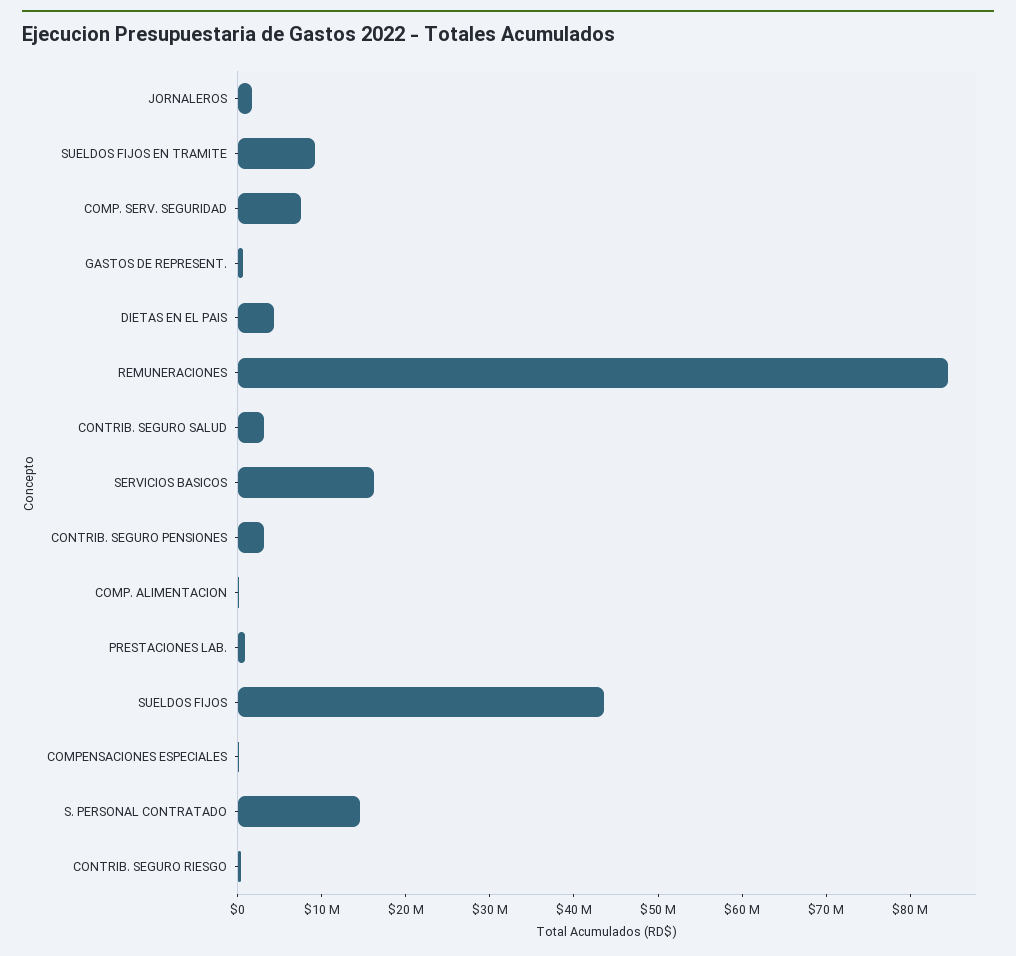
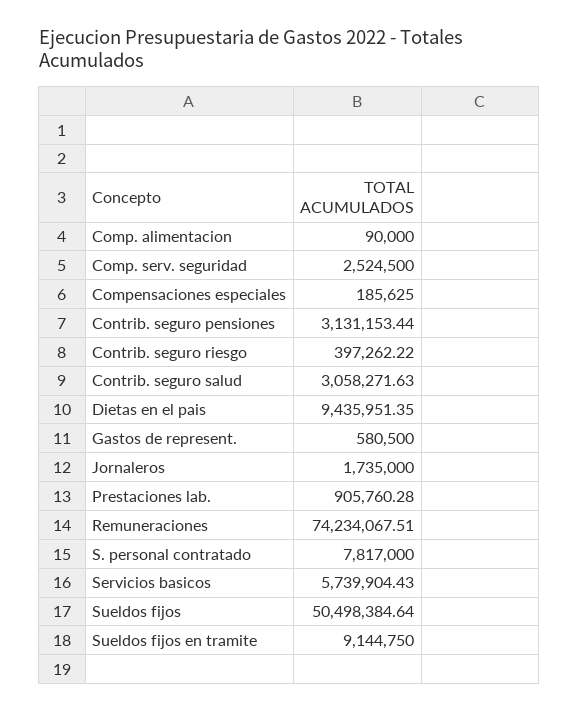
  {
    "JORNALEROS": 1735000,
    "SUELDOS FIJOS EN TRAMITE": 9144750,
-   "COMP. SERV. SEGURIDAD": 8000000,
+   "COMP. SERV. SEGURIDAD": 2524500,
    "GASTOS DE REPRESENT.": 580500,
-   "DIETAS EN EL PAIS": 4000000,
+   "DIETAS EN EL PAIS": 9435951.35,
-   "REMUNERACIONES": 84000000,
+   "REMUNERACIONES": 74234067.51,
    "CONTRIB. SEGURO SALUD": 3058271.63,
-   "SERVICIOS BASICOS": 16000000,
+   "SERVICIOS BASICOS": 5739904.43,
    "CONTRIB. SEGURO PENSIONES": 3131153.44,
    "COMP. ALIMENTACION": 90000,
    "PRESTACIONES LAB.": 905760.28,
-   "SUELDOS FIJOS": 44000000,
+   "SUELDOS FIJOS": 50498384.64,
    "COMPENSACIONES ESPECIALES": 185625,
-   "S. PERSONAL CONTRATADO": 14000000,
+   "S. PERSONAL CONTRATADO": 7817000,
    "CONTRIB. SEGURO RIESGO": 397262.22
  }

